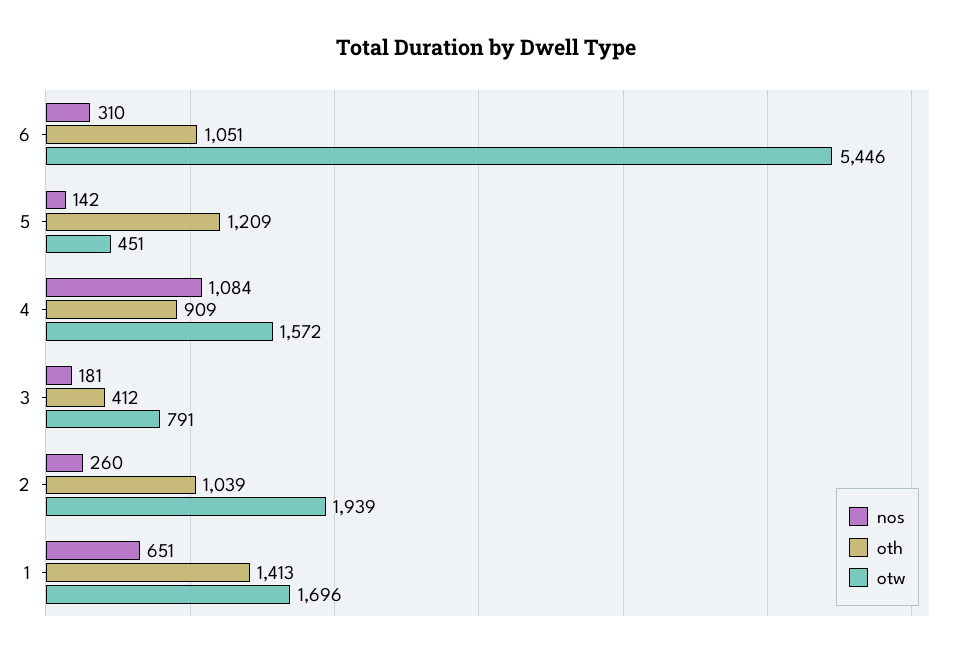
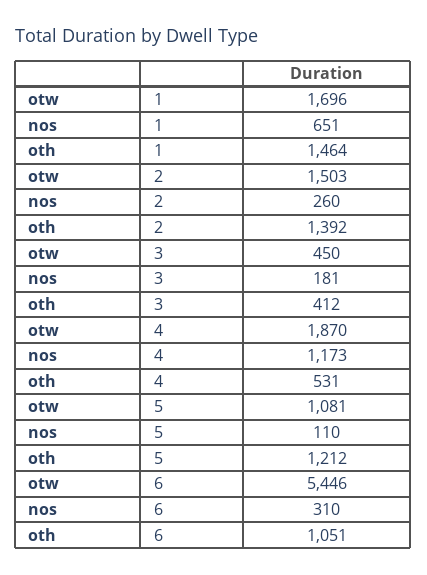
  {
    "nos": {
      "6": 310,
-     "5": 142,
+     "5": 110,
-     "4": 1084,
+     "4": 1173,
      "3": 181,
      "2": 260,
      "1": 651
    },
    "oth": {
      "6": 1051,
-     "5": 1209,
+     "5": 1212,
-     "4": 909,
+     "4": 531,
      "3": 412,
-     "2": 1039,
+     "2": 1392,
-     "1": 1413
+     "1": 1464
    },
    "otw": {
      "6": 5446,
-     "5": 451,
+     "5": 1081,
-     "4": 1572,
+     "4": 1870,
-     "3": 791,
+     "3": 450,
-     "2": 1939,
+     "2": 1503,
      "1": 1696
    }
  }

